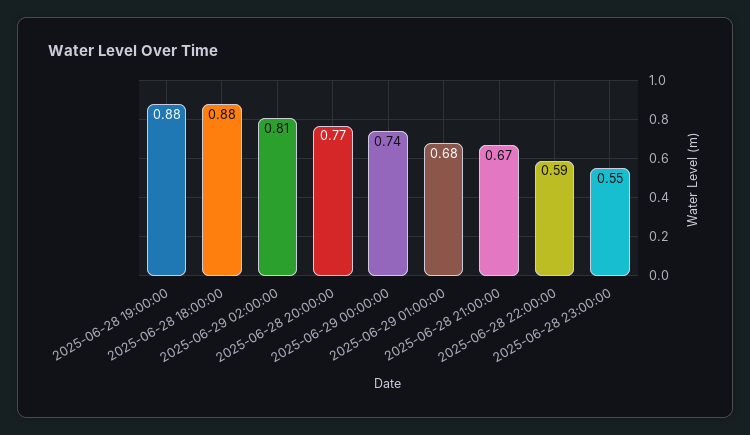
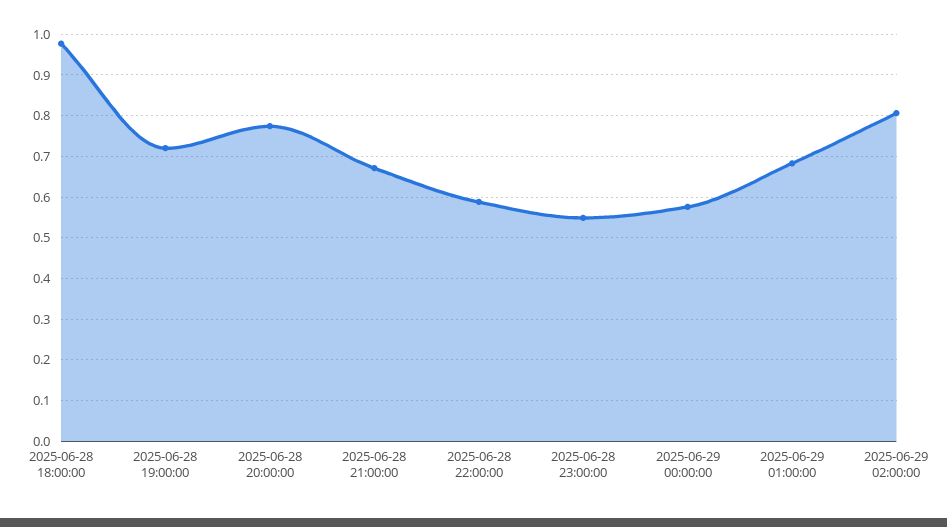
  {
-   "2025-06-28 19:00:00": 0.88,
+   "2025-06-28 19:00:00": 0.72,
-   "2025-06-28 18:00:00": 0.88,
+   "2025-06-28 18:00:00": 0.98,
    "2025-06-29 02:00:00": 0.81,
    "2025-06-28 20:00:00": 0.77,
-   "2025-06-29 00:00:00": 0.74,
+   "2025-06-29 00:00:00": 0.58,
    "2025-06-29 01:00:00": 0.68,
    "2025-06-28 21:00:00": 0.67,
    "2025-06-28 22:00:00": 0.59,
    "2025-06-28 23:00:00": 0.55
  }

